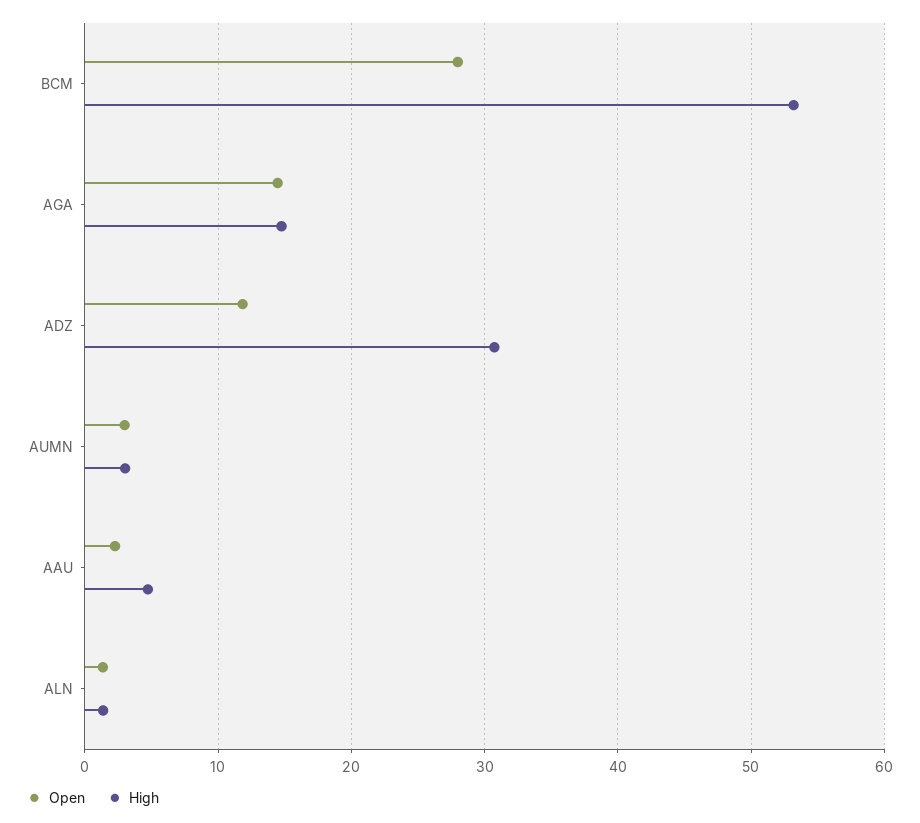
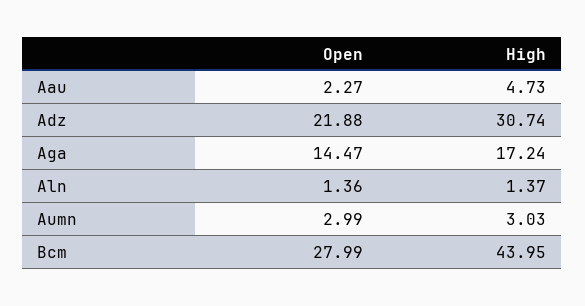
  {
    "Open": {
      "BCM": 27.99,
      "AGA": 14.47,
-     "ADZ": 12,
+     "ADZ": 21.88,
      "AUMN": 2.99,
      "AAU": 2.27,
      "ALN": 1.36
    },
    "High": {
-     "BCM": 53,
+     "BCM": 43.95,
-     "AGA": 15,
+     "AGA": 17.24,
      "ADZ": 30.74,
      "AUMN": 3.03,
      "AAU": 4.73,
      "ALN": 1.37
    }
  }

